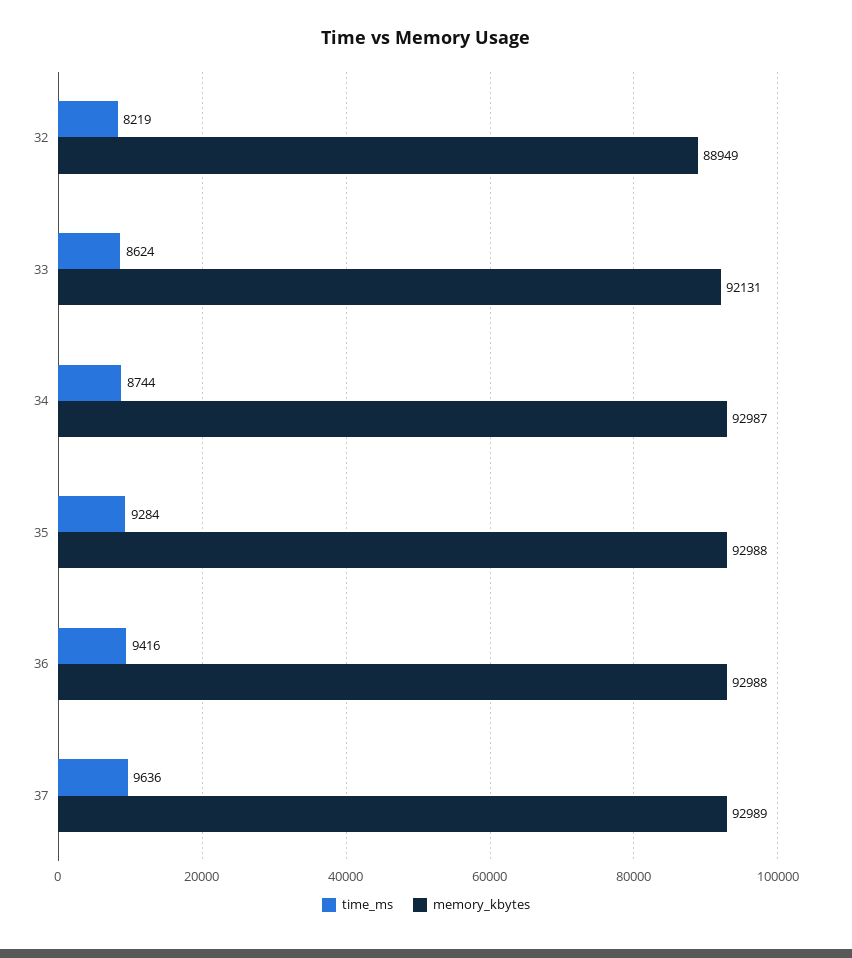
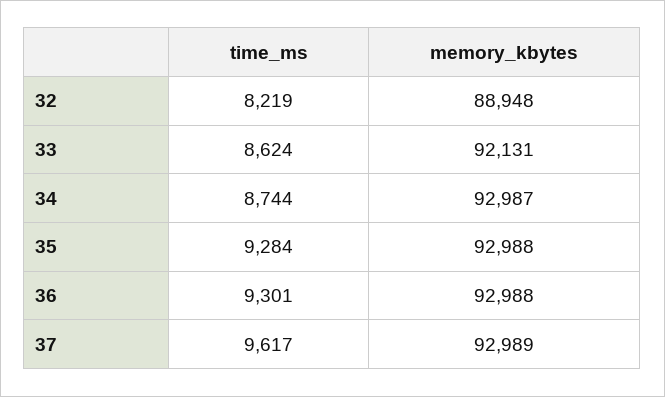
  {
    "time_ms": {
      "32": 8219,
      "33": 8624,
      "34": 8744,
      "35": 9284,
-     "36": 9416,
+     "36": 9301,
-     "37": 9636
+     "37": 9617
    },
    "memory_kbytes": {
-     "32": 88949,
+     "32": 88948,
      "33": 92131,
      "34": 92987,
      "35": 92988,
      "36": 92988,
      "37": 92989
    }
  }

